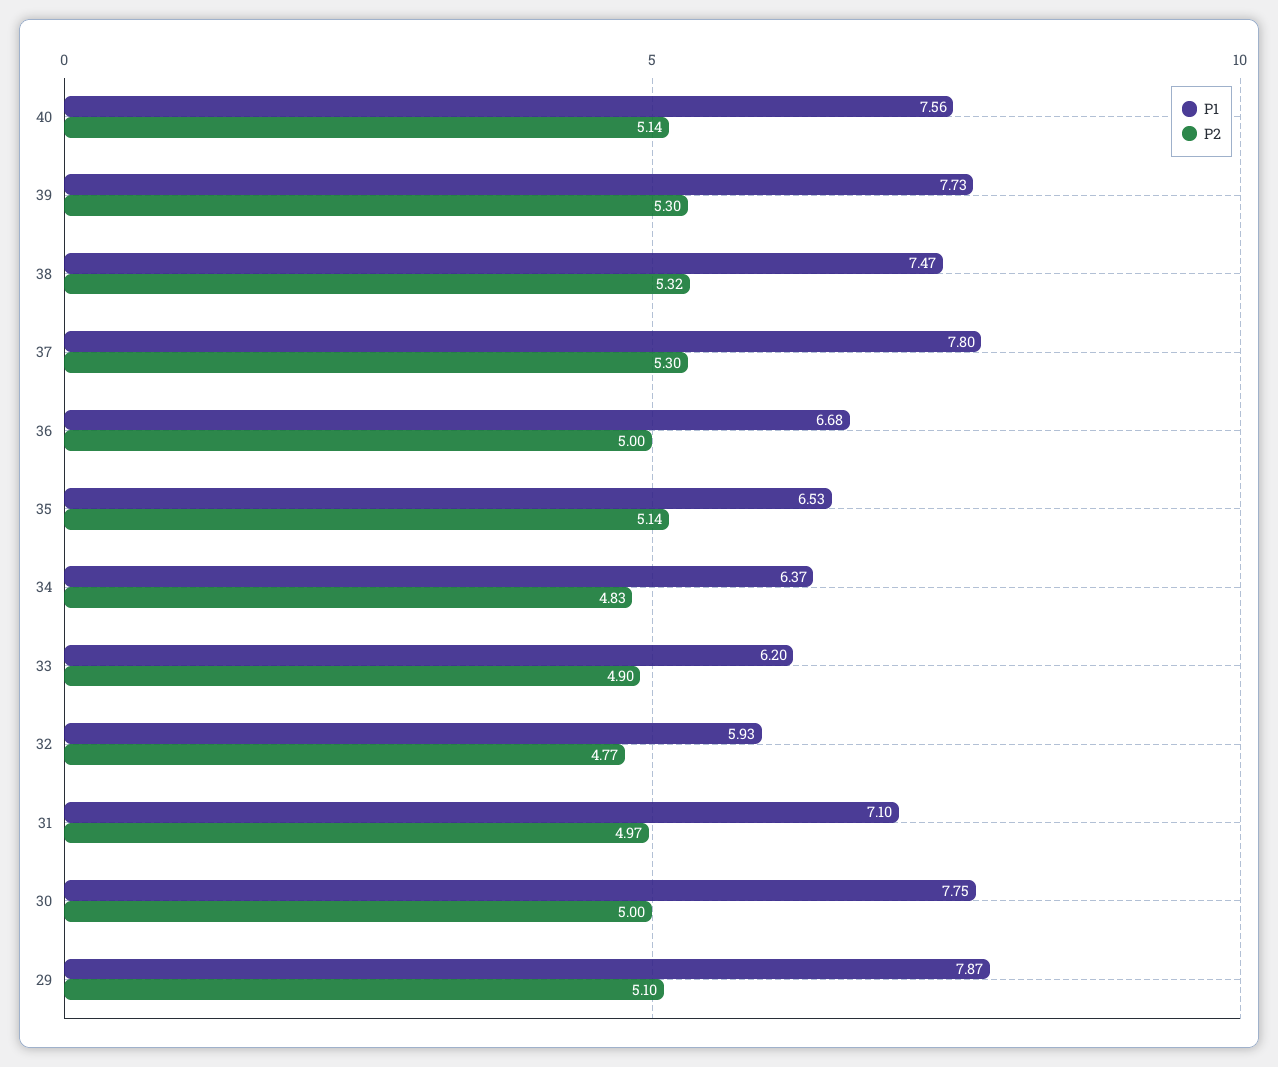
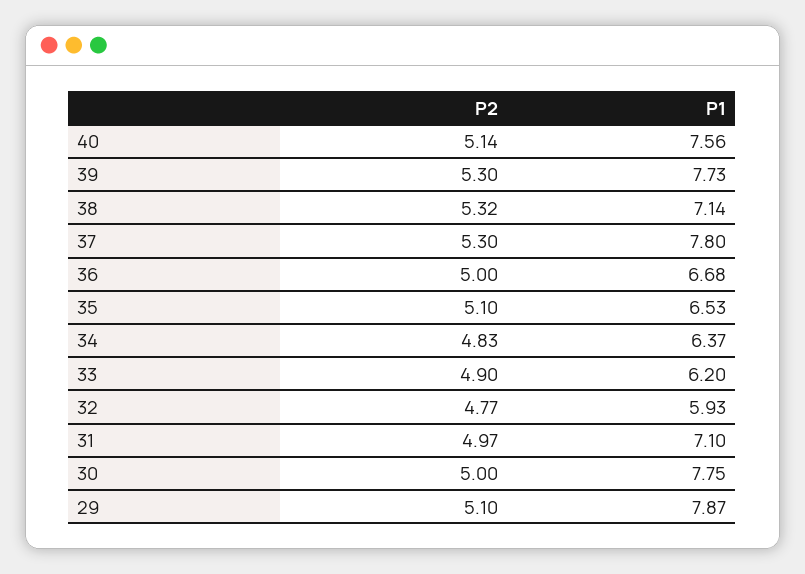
  {
    "P1": {
      "40": 7.56,
      "39": 7.73,
-     "38": 7.47,
+     "38": 7.14,
      "37": 7.8,
      "36": 6.68,
      "35": 6.53,
      "34": 6.37,
      "33": 6.2,
      "32": 5.93,
      "31": 7.1,
      "30": 7.75,
      "29": 7.87
    },
    "P2": {
      "40": 5.14,
      "39": 5.3,
      "38": 5.32,
      "37": 5.3,
      "36": 5,
-     "35": 5.14,
+     "35": 5.1,
      "34": 4.83,
      "33": 4.9,
      "32": 4.77,
      "31": 4.97,
      "30": 5,
      "29": 5.1
    }
  }

